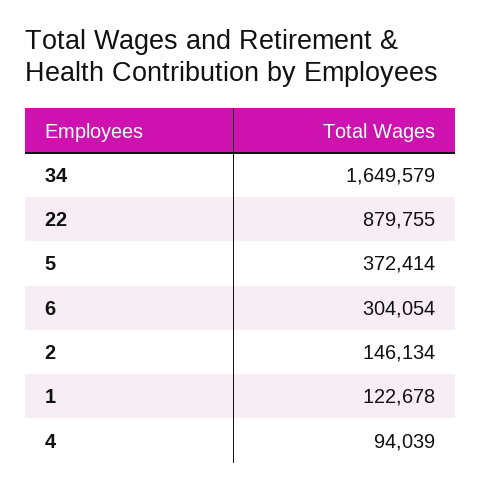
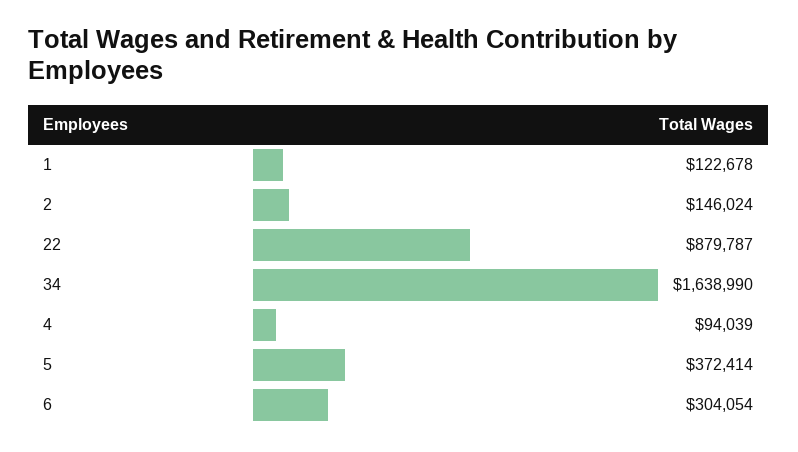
  {
-   "34": 1649579,
+   "34": 1638990,
-   "22": 879755,
+   "22": 879787,
    "5": 372414,
    "6": 304054,
-   "2": 146134,
+   "2": 146024,
    "1": 122678,
    "4": 94039
  }

